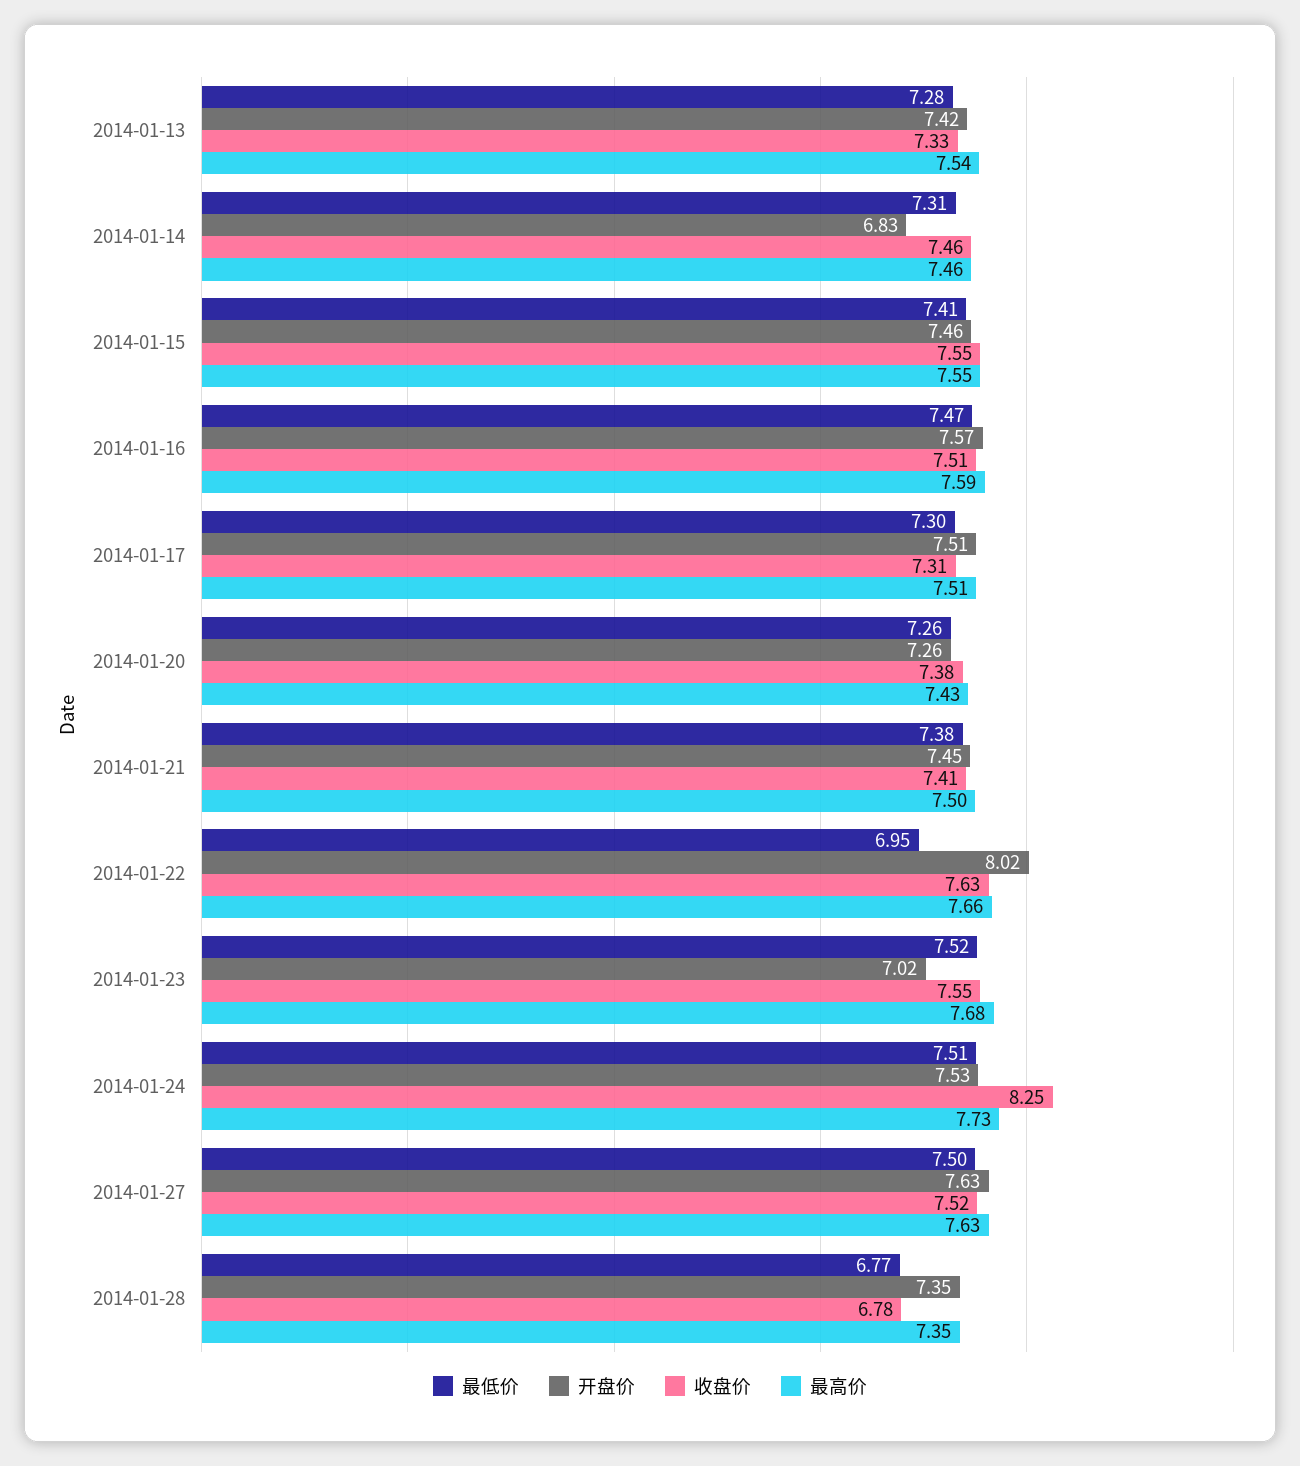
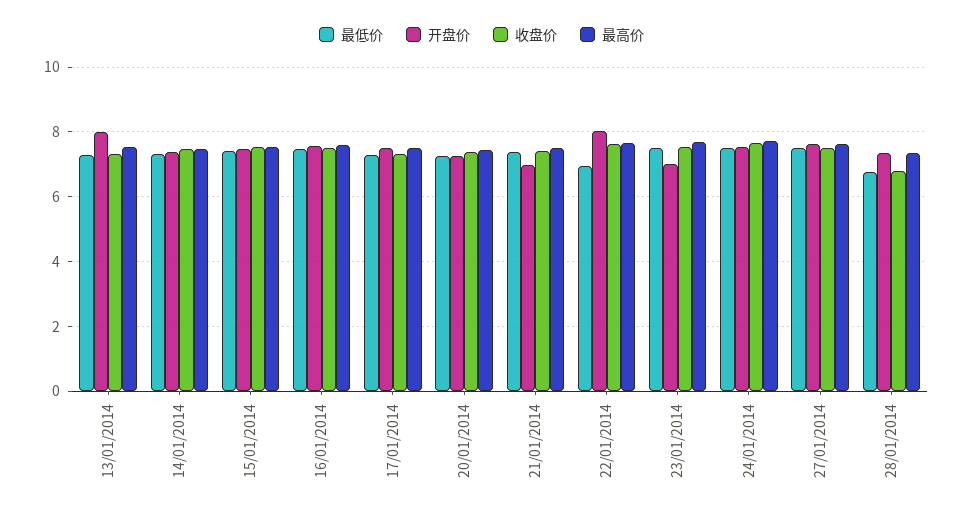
  {
    "最低价": {
      "2014-01-13": 7.28,
      "2014-01-14": 7.31,
      "2014-01-15": 7.41,
      "2014-01-16": 7.47,
      "2014-01-17": 7.3,
      "2014-01-20": 7.26,
      "2014-01-21": 7.38,
      "2014-01-22": 6.95,
      "2014-01-23": 7.52,
      "2014-01-24": 7.51,
      "2014-01-27": 7.5,
      "2014-01-28": 6.77
    },
    "开盘价": {
-     "2014-01-13": 7.42,
+     "2014-01-13": 8,
-     "2014-01-14": 6.83,
+     "2014-01-14": 7.4,
      "2014-01-15": 7.46,
      "2014-01-16": 7.57,
      "2014-01-17": 7.51,
      "2014-01-20": 7.26,
-     "2014-01-21": 7.45,
+     "2014-01-21": 7,
      "2014-01-22": 8.02,
      "2014-01-23": 7.02,
      "2014-01-24": 7.53,
      "2014-01-27": 7.63,
      "2014-01-28": 7.35
    },
    "收盘价": {
      "2014-01-13": 7.33,
      "2014-01-14": 7.46,
      "2014-01-15": 7.55,
      "2014-01-16": 7.51,
      "2014-01-17": 7.31,
      "2014-01-20": 7.38,
      "2014-01-21": 7.41,
      "2014-01-22": 7.63,
      "2014-01-23": 7.55,
-     "2014-01-24": 8.25,
+     "2014-01-24": 7.6,
      "2014-01-27": 7.52,
      "2014-01-28": 6.78
    },
    "最高价": {
      "2014-01-13": 7.54,
      "2014-01-14": 7.46,
      "2014-01-15": 7.55,
      "2014-01-16": 7.59,
      "2014-01-17": 7.51,
      "2014-01-20": 7.43,
      "2014-01-21": 7.5,
      "2014-01-22": 7.66,
      "2014-01-23": 7.68,
      "2014-01-24": 7.73,
      "2014-01-27": 7.63,
      "2014-01-28": 7.35
    }
  }

